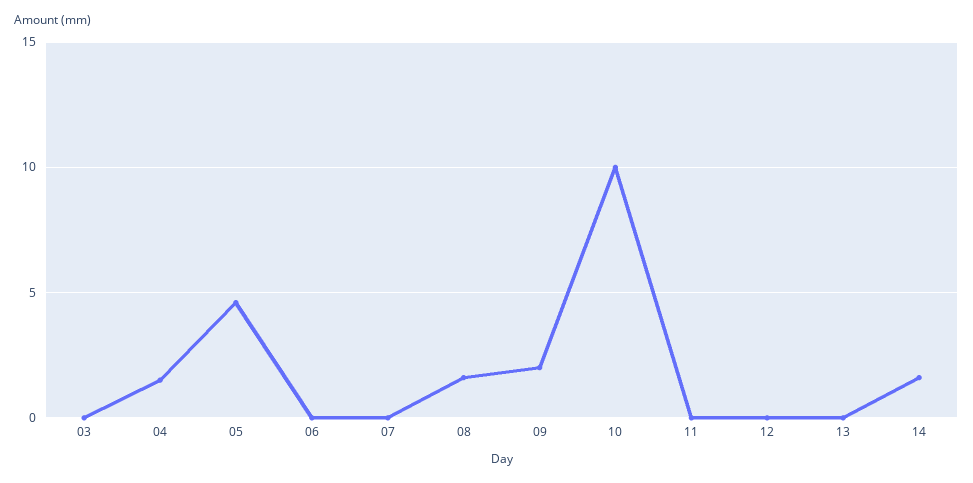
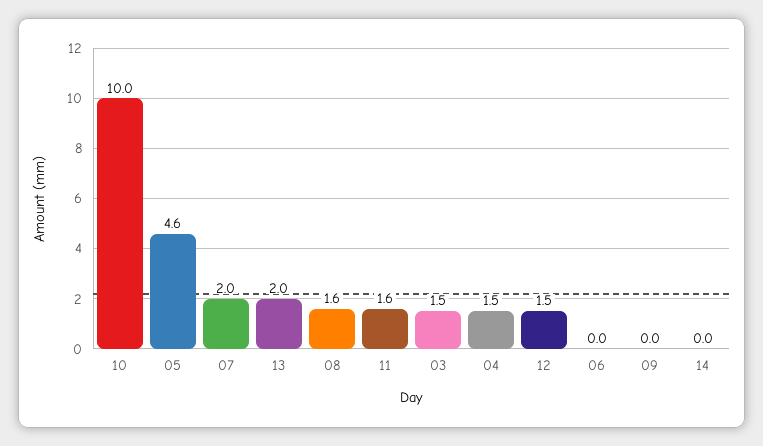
  {
-   "03": 0,
+   "03": 1.5,
    "04": 1.5,
    "05": 4.6,
    "06": 0,
-   "07": 0,
+   "07": 2,
    "08": 1.6,
-   "09": 2,
+   "09": 0,
    "10": 10,
-   "11": 0,
+   "11": 1.6,
-   "12": 0,
+   "12": 1.5,
-   "13": 0,
+   "13": 2,
-   "14": 1.5
+   "14": 0
  }

